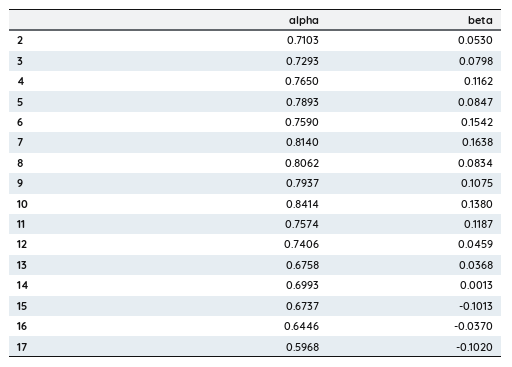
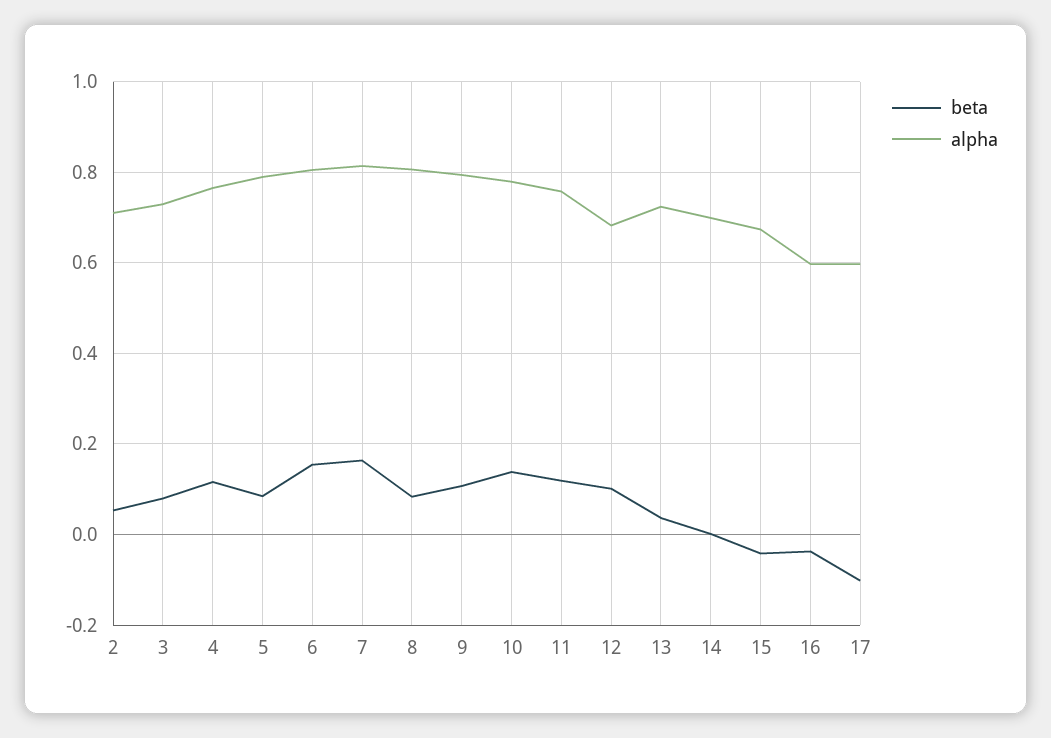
  {
    "alpha": {
      "2": 0.7103,
      "3": 0.7293,
      "4": 0.765,
      "5": 0.7893,
-     "6": 0.759,
+     "6": 0.8,
      "7": 0.814,
      "8": 0.8062,
      "9": 0.7937,
-     "10": 0.8414,
+     "10": 0.78,
      "11": 0.7574,
-     "12": 0.7406,
+     "12": 0.68,
-     "13": 0.6758,
+     "13": 0.72,
      "14": 0.6993,
      "15": 0.6737,
-     "16": 0.6446,
+     "16": 0.6,
      "17": 0.5968
    },
    "beta": {
      "2": 0.053,
      "3": 0.0798,
      "4": 0.1162,
      "5": 0.0847,
      "6": 0.1542,
      "7": 0.1638,
      "8": 0.0834,
      "9": 0.1075,
      "10": 0.138,
      "11": 0.1187,
-     "12": 0.0459,
+     "12": 0.1,
      "13": 0.0368,
      "14": 0.0013,
-     "15": -0.1013,
+     "15": -0.04,
      "16": -0.037,
      "17": -0.102
    }
  }

